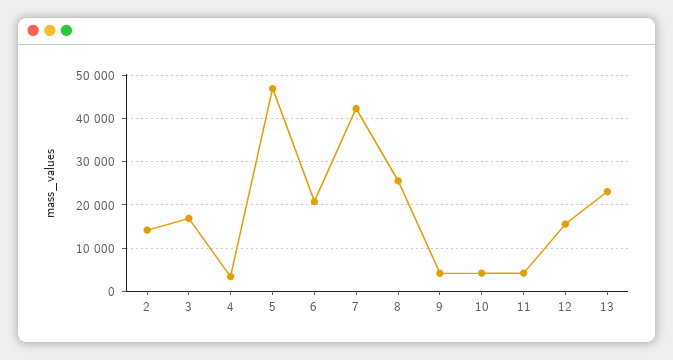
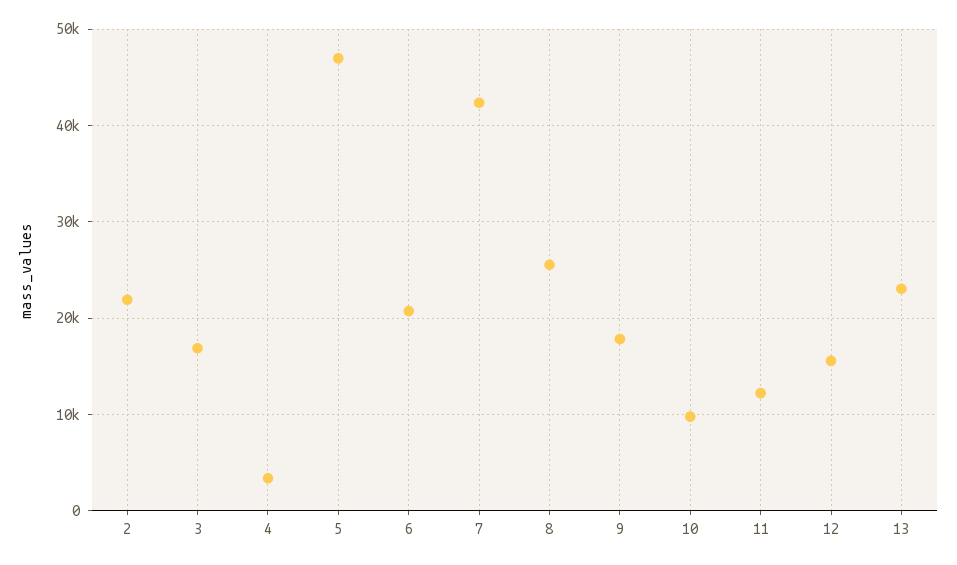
  {
-   "2": 14000,
+   "2": 22000,
    "3": 17000,
    "4": 3000,
    "5": 47000,
    "6": 21000,
    "7": 42000,
    "8": 26000,
-   "9": 4000,
+   "9": 18000,
-   "10": 4000,
+   "10": 10000,
-   "11": 4000,
+   "11": 12000,
    "12": 16000,
    "13": 23000
  }

